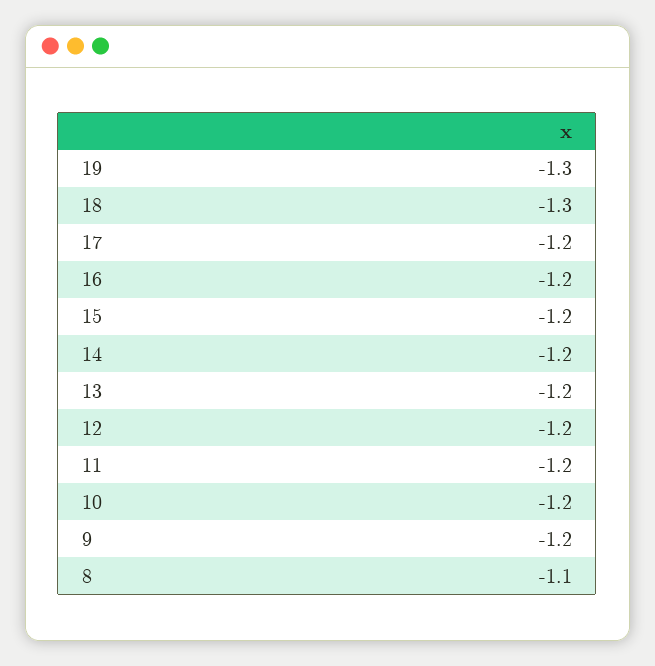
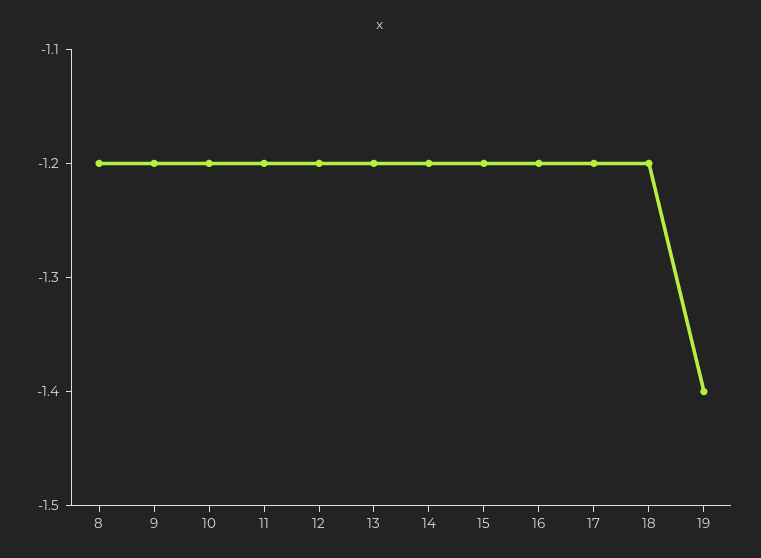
  {
-   "19": -1.3,
+   "19": -1.4,
-   "18": -1.3,
+   "18": -1.2,
    "17": -1.2,
    "16": -1.2,
    "15": -1.2,
    "14": -1.2,
    "13": -1.2,
    "12": -1.2,
    "11": -1.2,
    "10": -1.2,
    "9": -1.2,
-   "8": -1.1
+   "8": -1.2
  }

